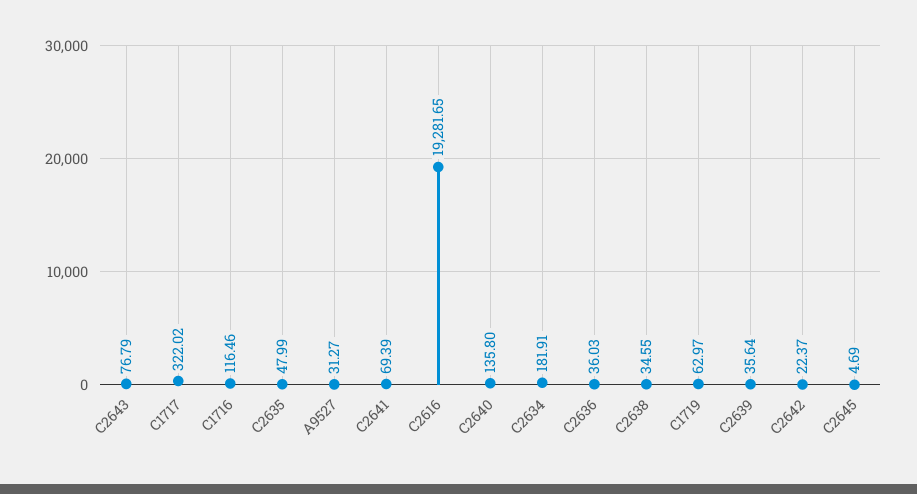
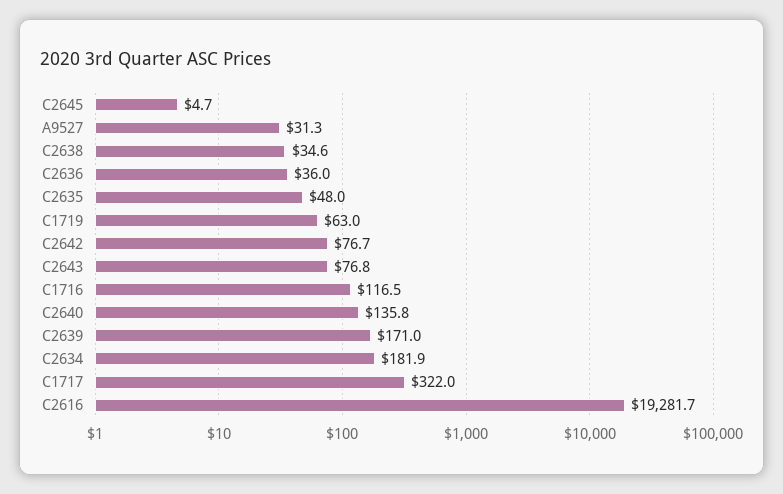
  {
    "C2643": 76.79,
    "C1717": 322.02,
    "C1716": 116.46,
    "C2635": 47.99,
    "A9527": 31.27,
-   "C2641": 69.39,
    "C2616": 19281.65,
    "C2640": 135.8,
    "C2634": 181.91,
    "C2636": 36.03,
    "C2638": 34.55,
    "C1719": 62.97,
-   "C2639": 35.64,
+   "C2639": 171,
-   "C2642": 22.37,
+   "C2642": 76.7,
    "C2645": 4.69
  }

